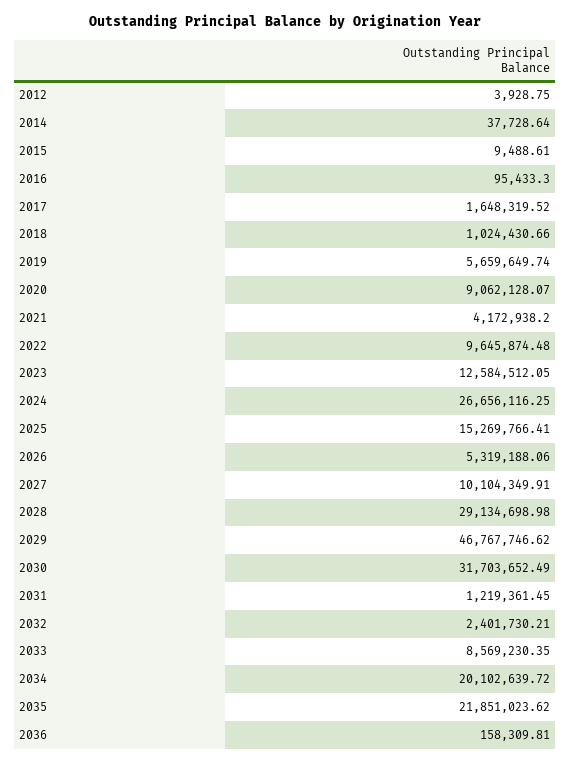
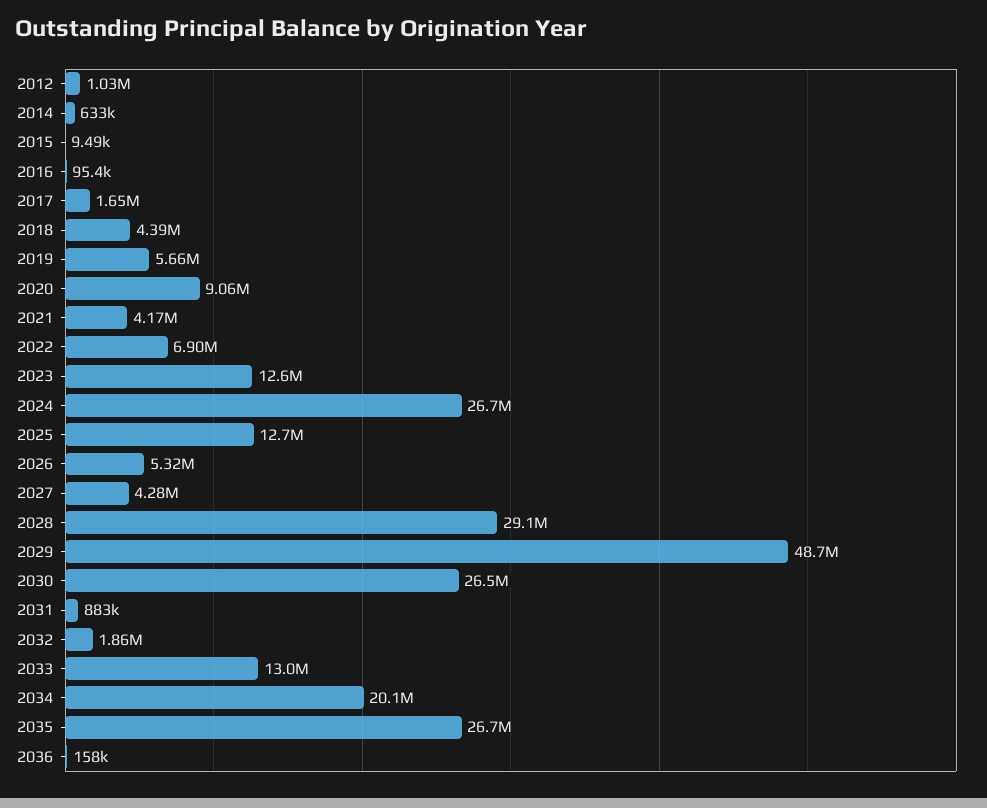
  {
-   "2012": 3928.75,
+   "2012": 1030000,
-   "2014": 37728.64,
+   "2014": 633000,
    "2015": 9488.61,
    "2016": 95433.3,
    "2017": 1648319.52,
-   "2018": 1024430.66,
+   "2018": 4390000,
    "2019": 5659649.74,
    "2020": 9062128.07,
    "2021": 4172938.2,
-   "2022": 9645874.48,
+   "2022": 6900000,
    "2023": 12584512.05,
    "2024": 26656116.25,
-   "2025": 15269766.41,
+   "2025": 12700000,
    "2026": 5319188.06,
-   "2027": 10104349.91,
+   "2027": 4280000,
    "2028": 29134698.98,
-   "2029": 46767746.62,
+   "2029": 48700000,
-   "2030": 31703652.49,
+   "2030": 26500000,
-   "2031": 1219361.45,
+   "2031": 883000,
-   "2032": 2401730.21,
+   "2032": 1860000,
-   "2033": 8569230.35,
+   "2033": 13000000,
    "2034": 20102639.72,
-   "2035": 21851023.62,
+   "2035": 26700000,
    "2036": 158309.81
  }

